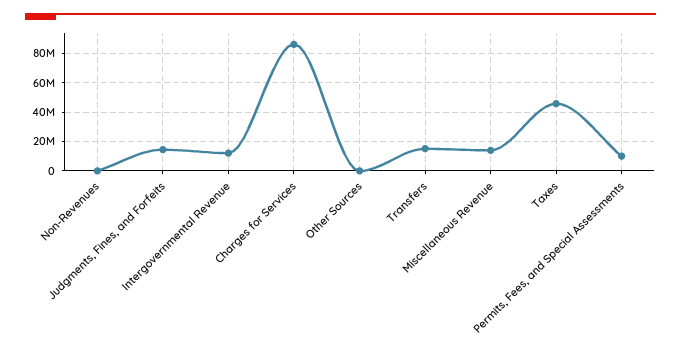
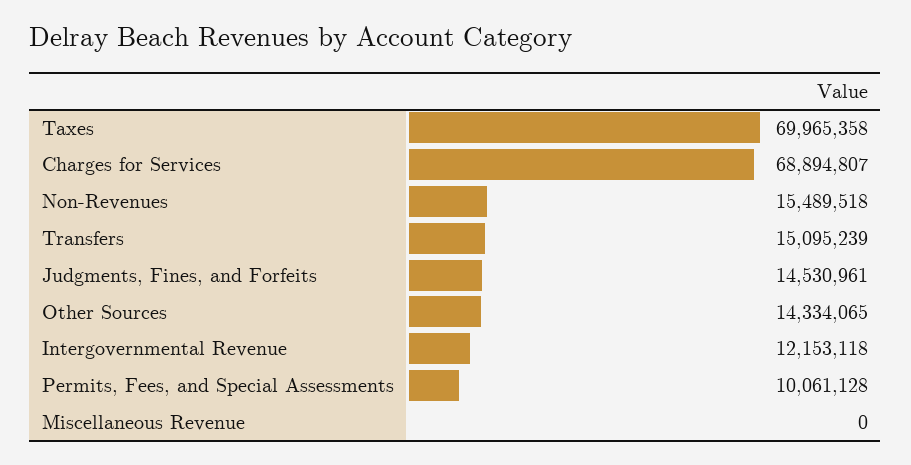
  {
-   "Non-Revenues": 0,
+   "Non-Revenues": 15489518,
    "Judgments, Fines, and Forfeits": 14530961,
    "Intergovernmental Revenue": 12153118,
-   "Charges for Services": 85000000,
+   "Charges for Services": 68894807,
-   "Other Sources": 0,
+   "Other Sources": 14334065,
    "Transfers": 15095239,
-   "Miscellaneous Revenue": 15000000,
+   "Miscellaneous Revenue": 0,
-   "Taxes": 45000000,
+   "Taxes": 69965358,
    "Permits, Fees, and Special Assessments": 10061128
  }

